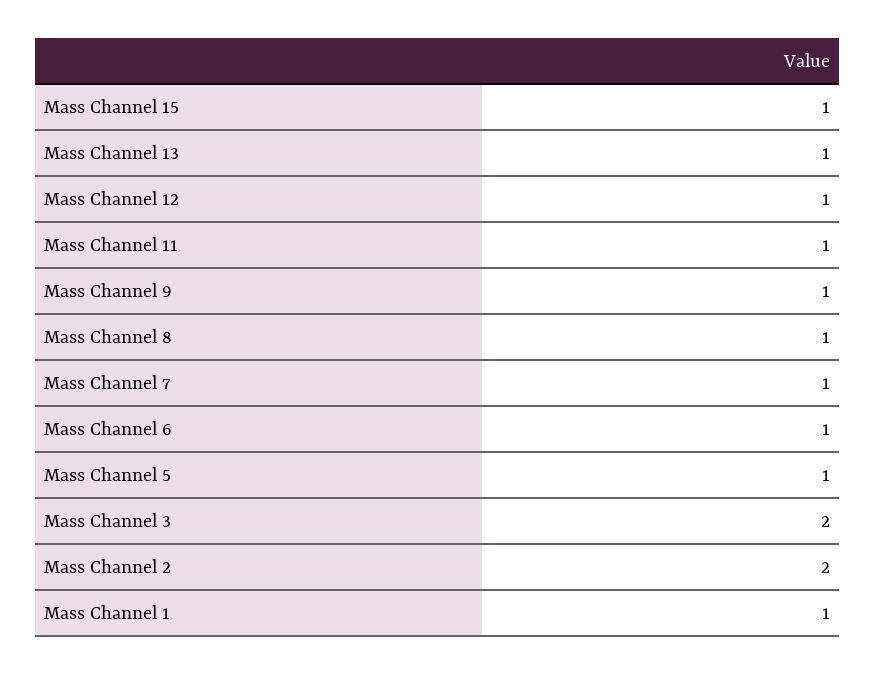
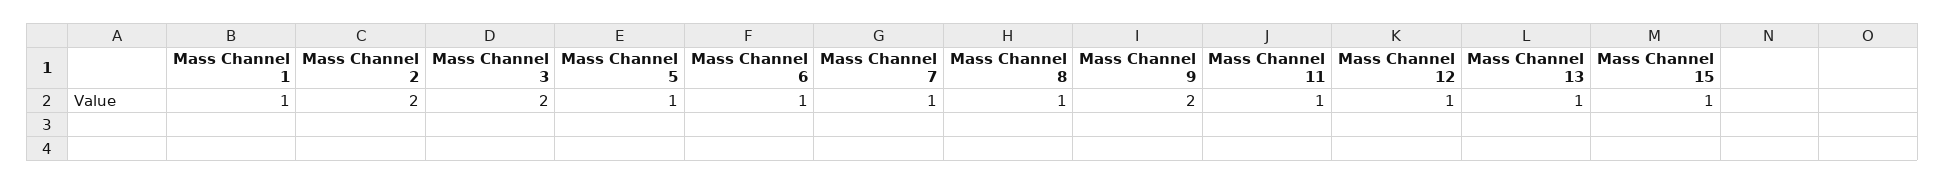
  {
    "Mass Channel 15": 1,
    "Mass Channel 13": 1,
    "Mass Channel 12": 1,
    "Mass Channel 11": 1,
-   "Mass Channel 9": 1,
+   "Mass Channel 9": 2,
    "Mass Channel 8": 1,
    "Mass Channel 7": 1,
    "Mass Channel 6": 1,
    "Mass Channel 5": 1,
    "Mass Channel 3": 2,
    "Mass Channel 2": 2,
    "Mass Channel 1": 1
  }

